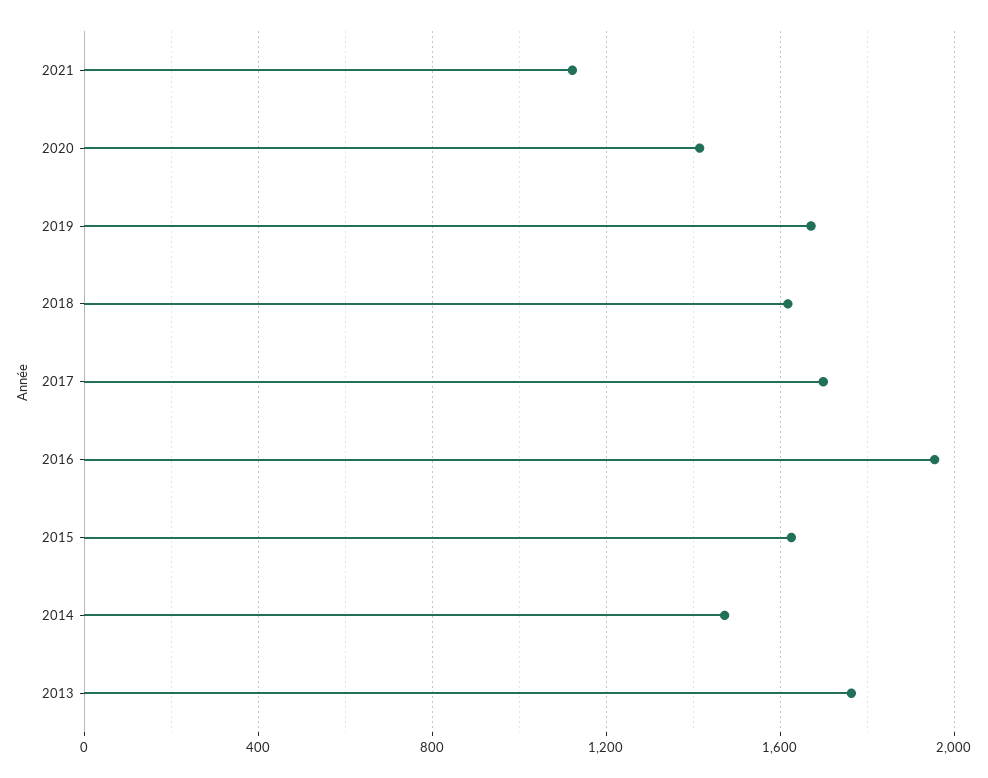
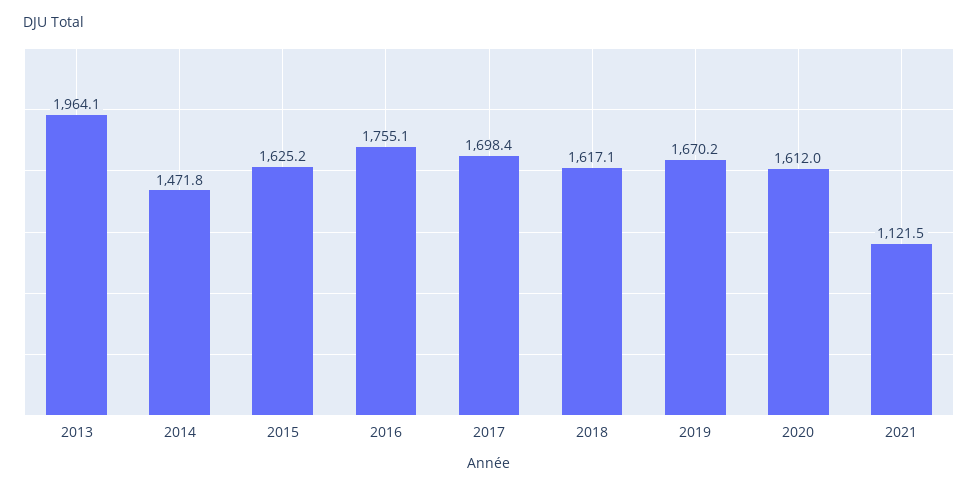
  {
    "2021": 1121.5,
-   "2020": 1400,
+   "2020": 1612,
    "2019": 1670.2,
    "2018": 1617.1,
    "2017": 1698.4,
-   "2016": 1950,
+   "2016": 1755.1,
    "2015": 1625.2,
    "2014": 1471.8,
-   "2013": 1750
+   "2013": 1964.1
  }

